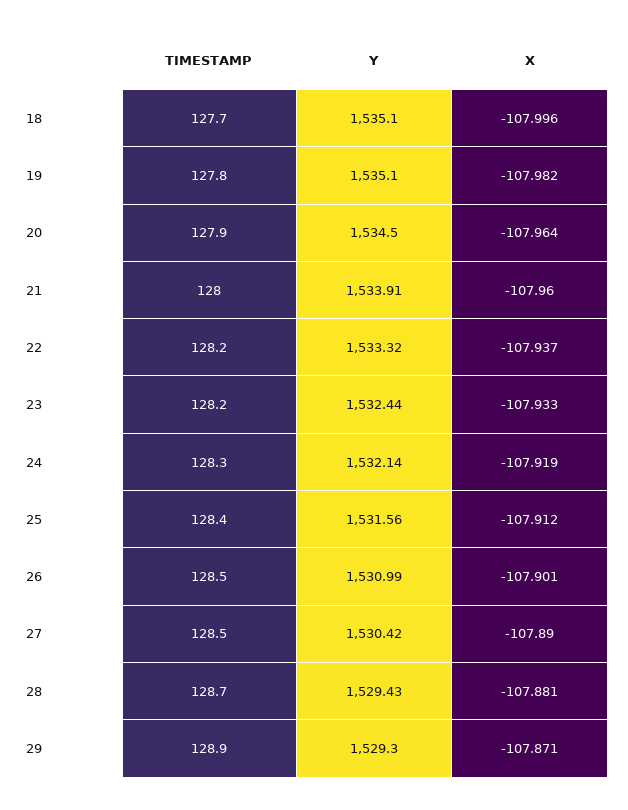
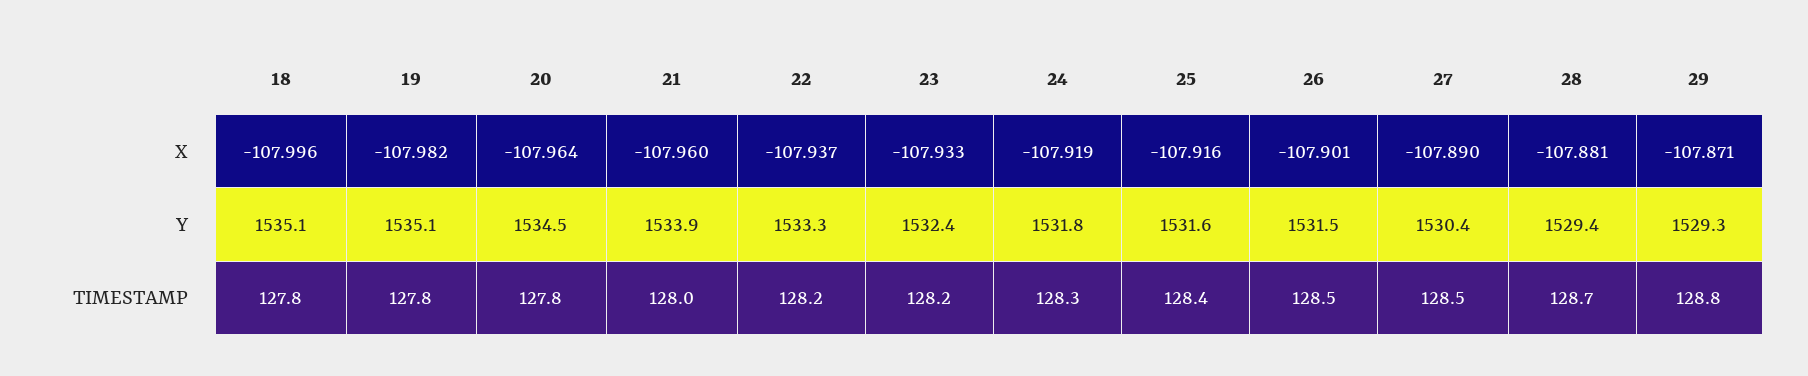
  {
    "TIMESTAMP": {
-     "18": 127.7,
+     "18": 127.8,
      "19": 127.8,
-     "20": 127.9,
+     "20": 127.8,
      "21": 128,
      "22": 128.2,
      "23": 128.2,
      "24": 128.3,
      "25": 128.4,
      "26": 128.5,
      "27": 128.5,
      "28": 128.7,
-     "29": 128.9
+     "29": 128.8
    },
    "Y": {
      "18": 1535.1,
      "19": 1535.1,
      "20": 1534.5,
      "21": 1533.91,
      "22": 1533.32,
      "23": 1532.44,
-     "24": 1532.14,
+     "24": 1531.8,
      "25": 1531.56,
-     "26": 1530.99,
+     "26": 1531.5,
      "27": 1530.42,
      "28": 1529.43,
      "29": 1529.3
    },
    "X": {
      "18": -107.996,
      "19": -107.982,
      "20": -107.964,
      "21": -107.96,
      "22": -107.937,
      "23": -107.933,
      "24": -107.919,
-     "25": -107.912,
+     "25": -107.916,
      "26": -107.901,
      "27": -107.89,
      "28": -107.881,
      "29": -107.871
    }
  }

